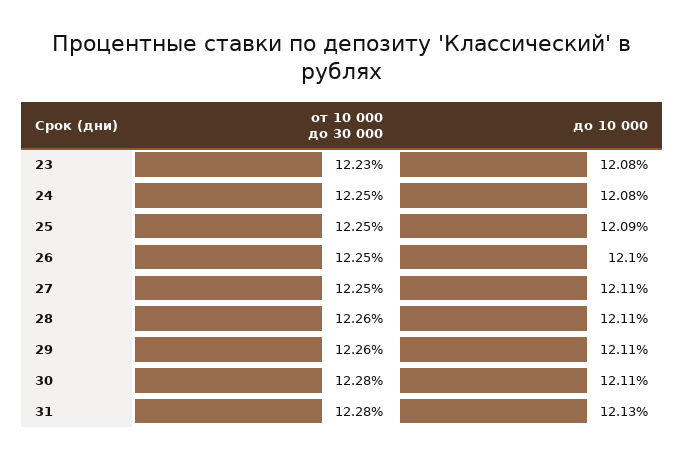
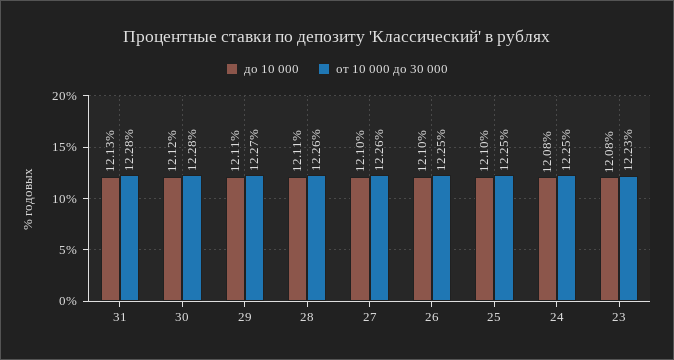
  {
    "от 10 000 до 30 000": {
      "23": 12.23,
      "24": 12.25,
      "25": 12.25,
      "26": 12.25,
-     "27": 12.25,
+     "27": 12.26,
      "28": 12.26,
-     "29": 12.26,
+     "29": 12.27,
      "30": 12.28,
      "31": 12.28
    },
    "до 10 000": {
      "23": 12.08,
      "24": 12.08,
-     "25": 12.09,
+     "25": 12.1,
      "26": 12.1,
-     "27": 12.11,
+     "27": 12.1,
      "28": 12.11,
      "29": 12.11,
-     "30": 12.11,
+     "30": 12.12,
      "31": 12.13
    }
  }

